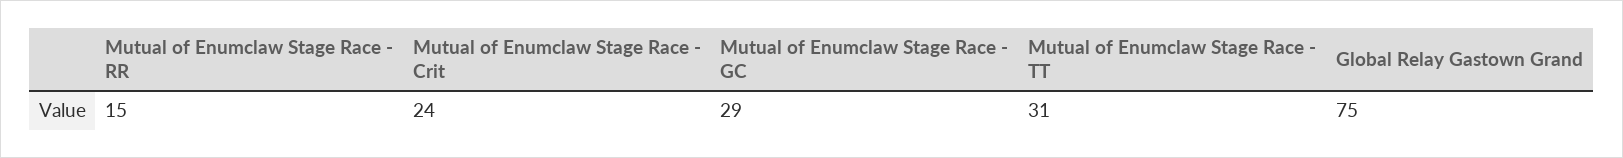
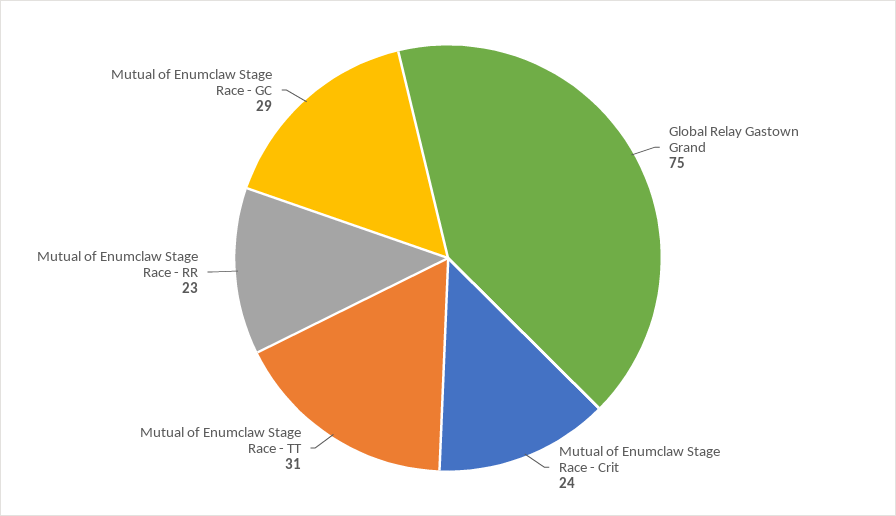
  {
-   "Mutual of Enumclaw Stage Race - RR": 15,
+   "Mutual of Enumclaw Stage Race - RR": 23,
    "Mutual of Enumclaw Stage Race - Crit": 24,
    "Mutual of Enumclaw Stage Race - GC": 29,
    "Mutual of Enumclaw Stage Race - TT": 31,
    "Global Relay Gastown Grand": 75
  }

